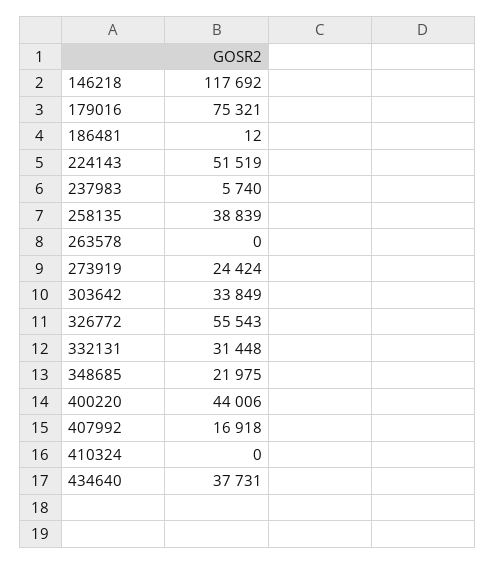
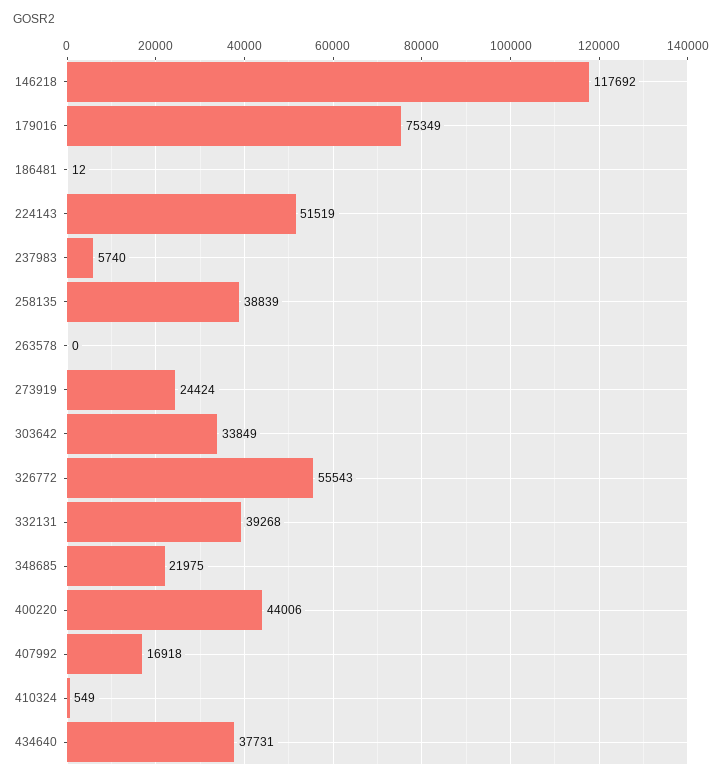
  {
    "146218": 117692,
-   "179016": 75321,
+   "179016": 75349,
    "186481": 12,
    "224143": 51519,
    "237983": 5740,
    "258135": 38839,
    "263578": 0,
    "273919": 24424,
    "303642": 33849,
    "326772": 55543,
-   "332131": 31448,
+   "332131": 39268,
    "348685": 21975,
    "400220": 44006,
    "407992": 16918,
-   "410324": 0,
+   "410324": 549,
    "434640": 37731
  }

